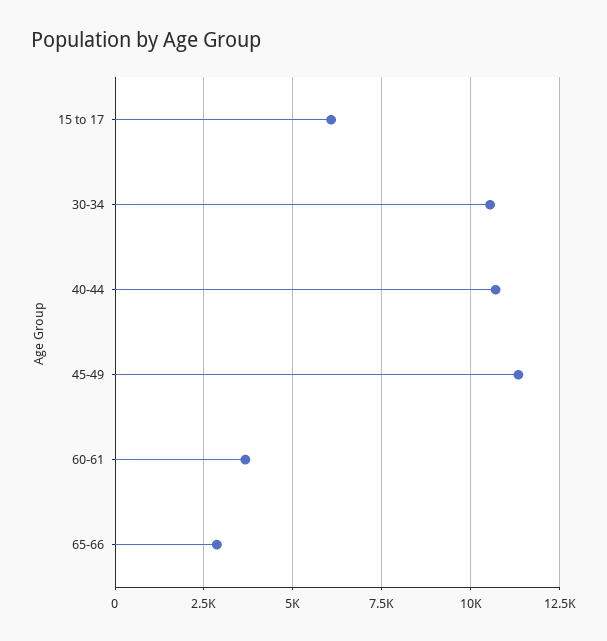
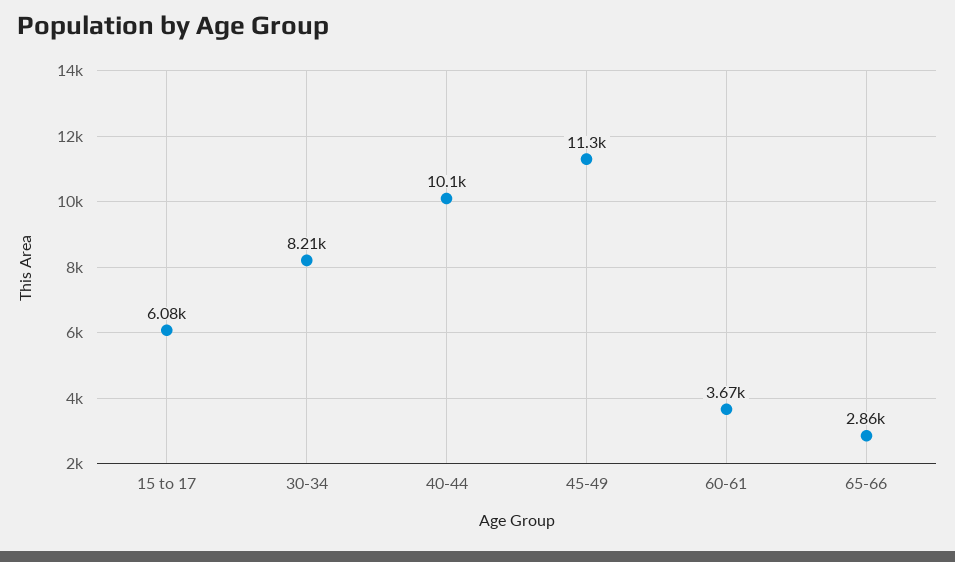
  {
    "15 to 17": 6080,
-   "30-34": 10500,
+   "30-34": 8210,
-   "40-44": 10750,
+   "40-44": 10100,
    "45-49": 11300,
    "60-61": 3670,
    "65-66": 2860
  }

